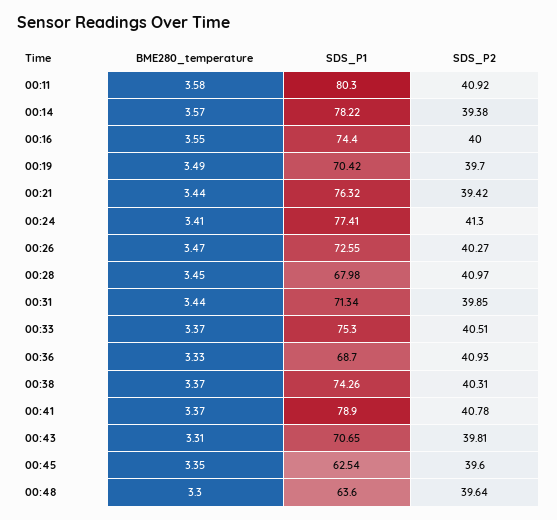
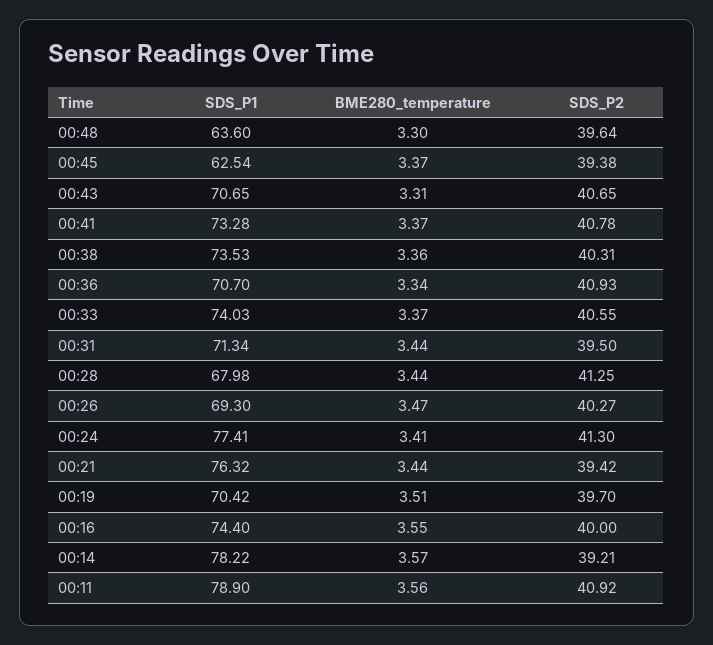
  {
    "BME280_temperature": {
-     "00:11": 3.58,
+     "00:11": 3.56,
      "00:14": 3.57,
      "00:16": 3.55,
-     "00:19": 3.49,
+     "00:19": 3.51,
      "00:21": 3.44,
      "00:24": 3.41,
      "00:26": 3.47,
-     "00:28": 3.45,
+     "00:28": 3.44,
      "00:31": 3.44,
      "00:33": 3.37,
-     "00:36": 3.33,
+     "00:36": 3.34,
-     "00:38": 3.37,
+     "00:38": 3.36,
      "00:41": 3.37,
      "00:43": 3.31,
-     "00:45": 3.35,
+     "00:45": 3.37,
      "00:48": 3.3
    },
    "SDS_P1": {
-     "00:11": 80.3,
+     "00:11": 78.9,
      "00:14": 78.22,
      "00:16": 74.4,
      "00:19": 70.42,
      "00:21": 76.32,
      "00:24": 77.41,
-     "00:26": 72.55,
+     "00:26": 69.3,
      "00:28": 67.98,
      "00:31": 71.34,
-     "00:33": 75.3,
+     "00:33": 74.03,
-     "00:36": 68.7,
+     "00:36": 70.7,
-     "00:38": 74.26,
+     "00:38": 73.53,
-     "00:41": 78.9,
+     "00:41": 73.28,
      "00:43": 70.65,
      "00:45": 62.54,
      "00:48": 63.6
    },
    "SDS_P2": {
      "00:11": 40.92,
-     "00:14": 39.38,
+     "00:14": 39.21,
      "00:16": 40,
      "00:19": 39.7,
      "00:21": 39.42,
      "00:24": 41.3,
      "00:26": 40.27,
-     "00:28": 40.97,
+     "00:28": 41.25,
-     "00:31": 39.85,
+     "00:31": 39.5,
-     "00:33": 40.51,
+     "00:33": 40.55,
      "00:36": 40.93,
      "00:38": 40.31,
      "00:41": 40.78,
-     "00:43": 39.81,
+     "00:43": 40.65,
-     "00:45": 39.6,
+     "00:45": 39.38,
      "00:48": 39.64
    }
  }

